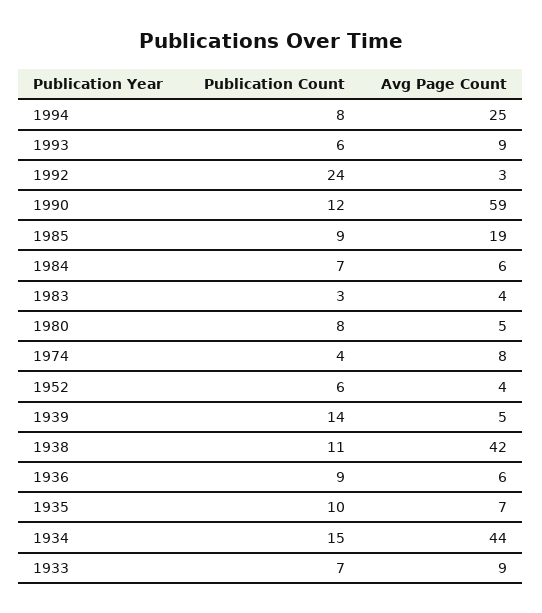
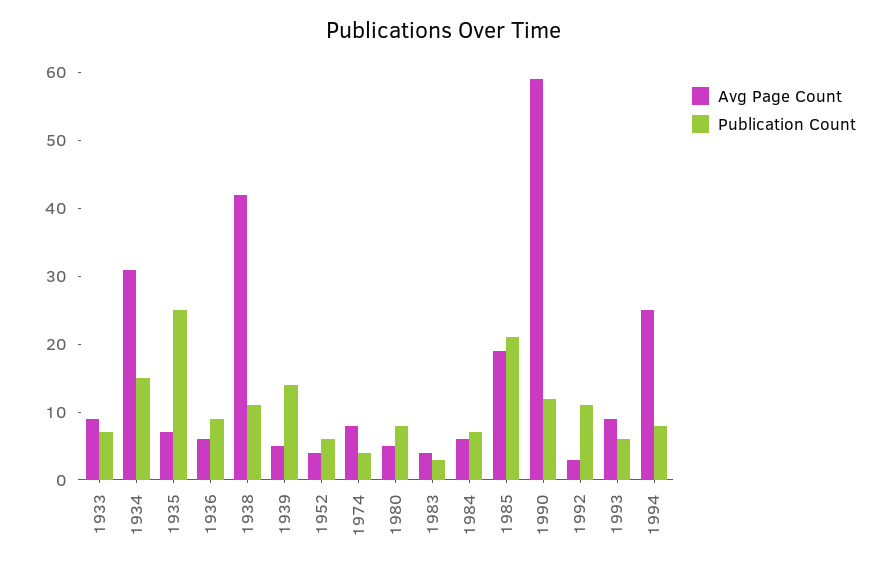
  {
    "Publication Count": {
      "1994": 8,
      "1993": 6,
-     "1992": 24,
+     "1992": 10,
      "1990": 12,
-     "1985": 9,
+     "1985": 20,
      "1984": 7,
      "1983": 3,
      "1980": 8,
      "1974": 4,
      "1952": 6,
      "1939": 14,
      "1938": 11,
      "1936": 9,
-     "1935": 10,
+     "1935": 25,
      "1934": 15,
      "1933": 7
    },
    "Avg Page Count": {
      "1994": 25,
      "1993": 9,
      "1992": 3,
      "1990": 59,
      "1985": 19,
      "1984": 6,
      "1983": 4,
      "1980": 5,
      "1974": 8,
      "1952": 4,
      "1939": 5,
      "1938": 42,
      "1936": 6,
      "1935": 7,
-     "1934": 44,
+     "1934": 30,
      "1933": 9
    }
  }

